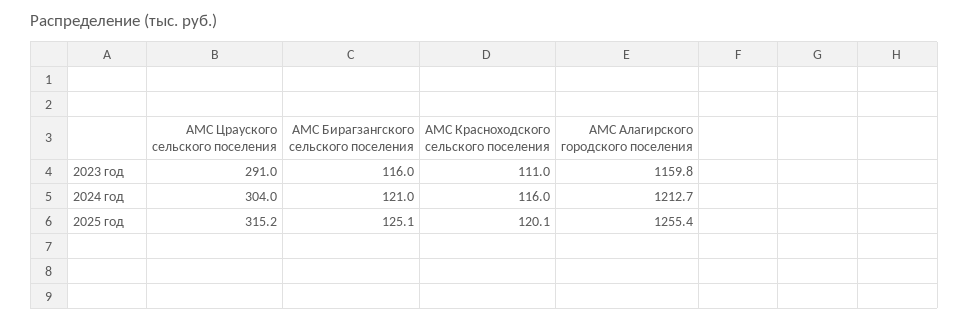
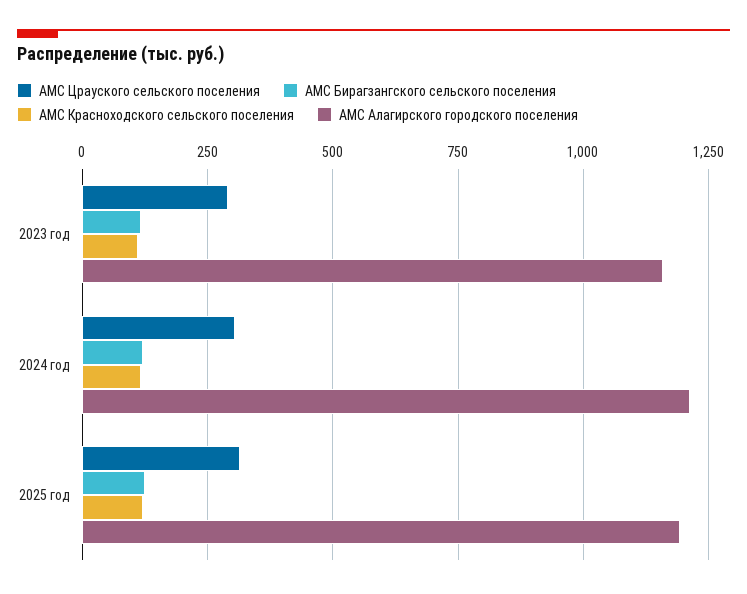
  {
    "АМС Црауского сельского поселения": {
      "2023 год": 291,
      "2024 год": 304,
      "2025 год": 315.2
    },
    "АМС Бирагзангского сельского поселения": {
      "2023 год": 116,
      "2024 год": 121,
      "2025 год": 125.1
    },
    "АМС Красноходского сельского поселения": {
      "2023 год": 111,
      "2024 год": 116,
      "2025 год": 120.1
    },
    "АМС Алагирского городского поселения": {
      "2023 год": 1159.8,
      "2024 год": 1212.7,
-     "2025 год": 1255.4
+     "2025 год": 1200
    }
  }

